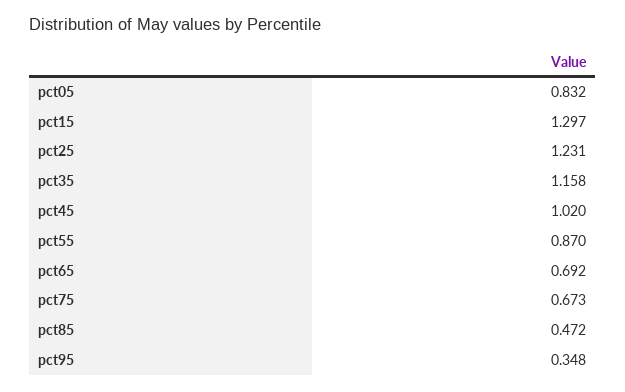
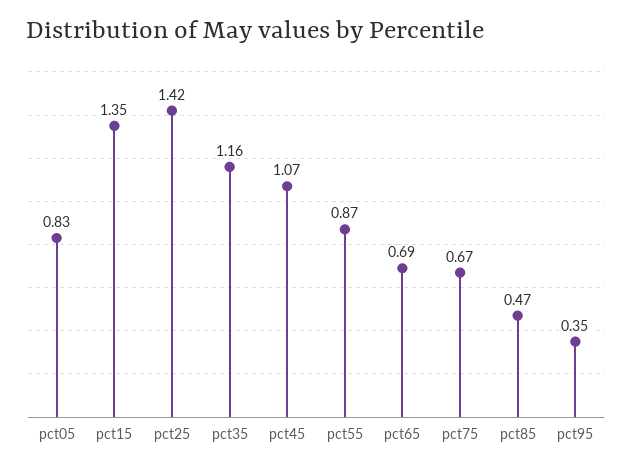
  {
    "pct05": 0.832,
-   "pct15": 1.297,
+   "pct15": 1.35,
-   "pct25": 1.231,
+   "pct25": 1.42,
    "pct35": 1.158,
-   "pct45": 1.02,
+   "pct45": 1.07,
    "pct55": 0.87,
    "pct65": 0.692,
    "pct75": 0.673,
    "pct85": 0.472,
    "pct95": 0.348
  }

